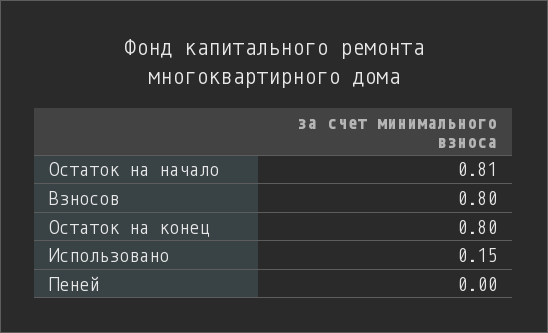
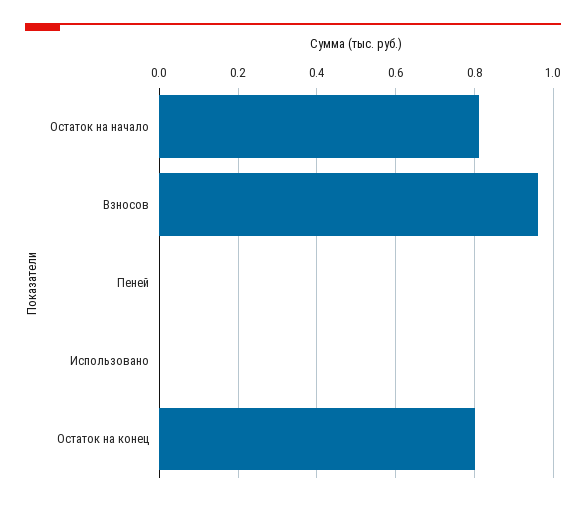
  {
    "Остаток на начало": 0.81,
-   "Взносов": 0.8,
+   "Взносов": 0.95,
    "Остаток на конец": 0.8,
-   "Использовано": 0.15,
+   "Использовано": 0,
    "Пеней": 0
  }

